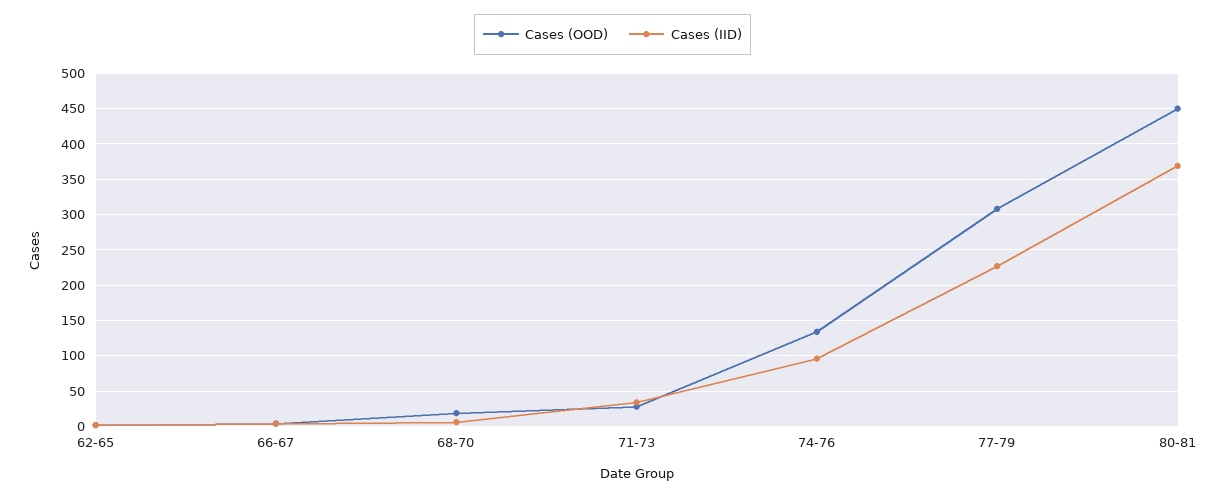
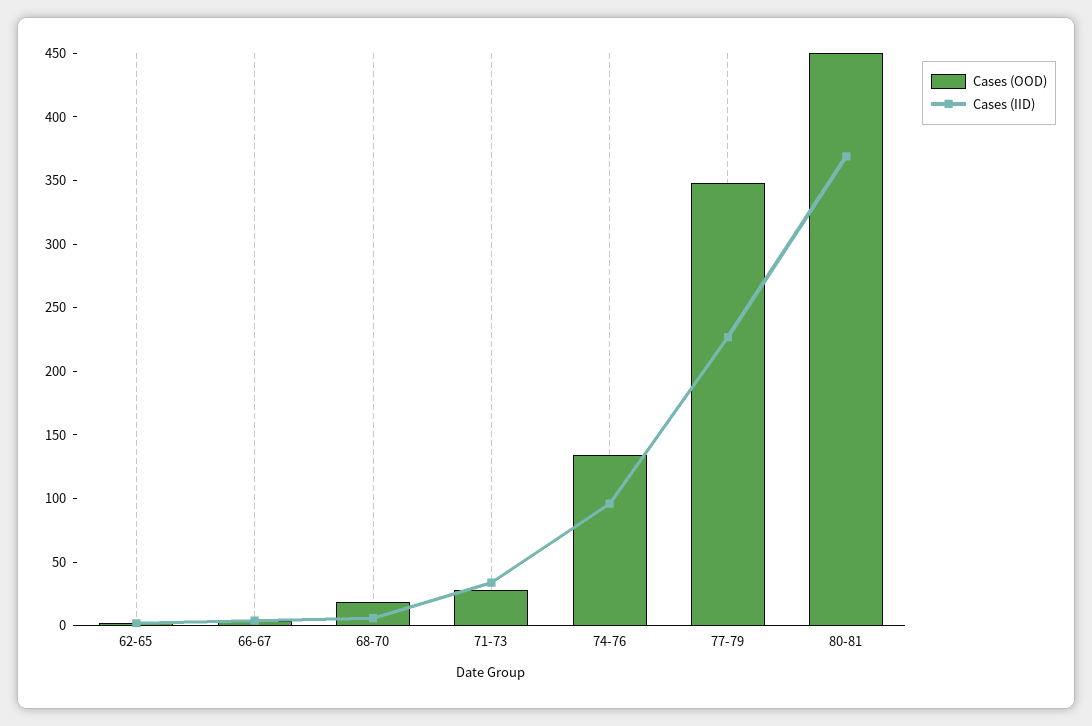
  {
    "Cases (OOD)": {
      "62-65": 0,
      "66-67": 0,
      "68-70": 20,
      "71-73": 30,
      "74-76": 130,
-     "77-79": 310,
+     "77-79": 350,
      "80-81": 450
    },
    "Cases (IID)": {
      "62-65": 0,
      "66-67": 0,
      "68-70": 10,
      "71-73": 30,
      "74-76": 100,
      "77-79": 230,
      "80-81": 370
    }
  }

